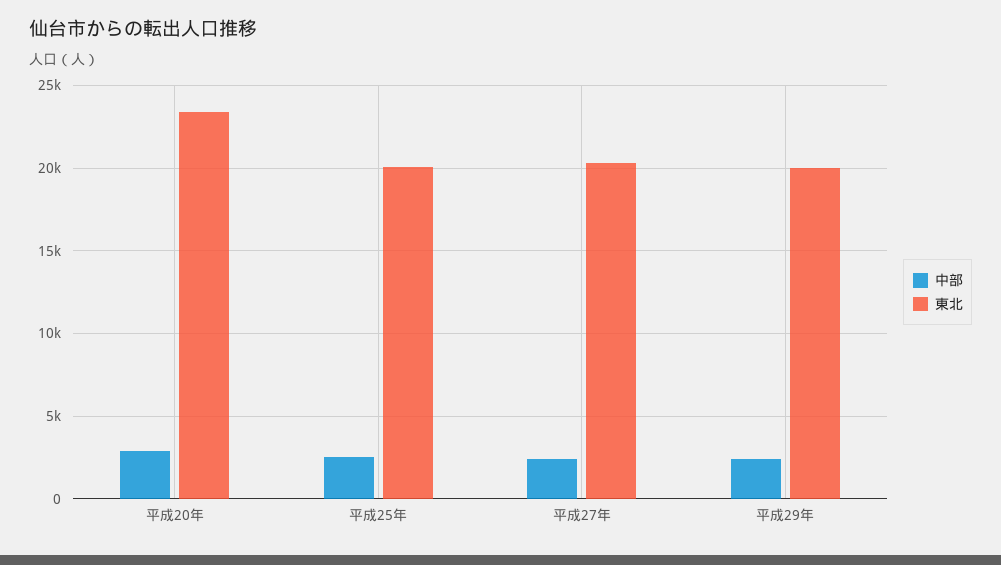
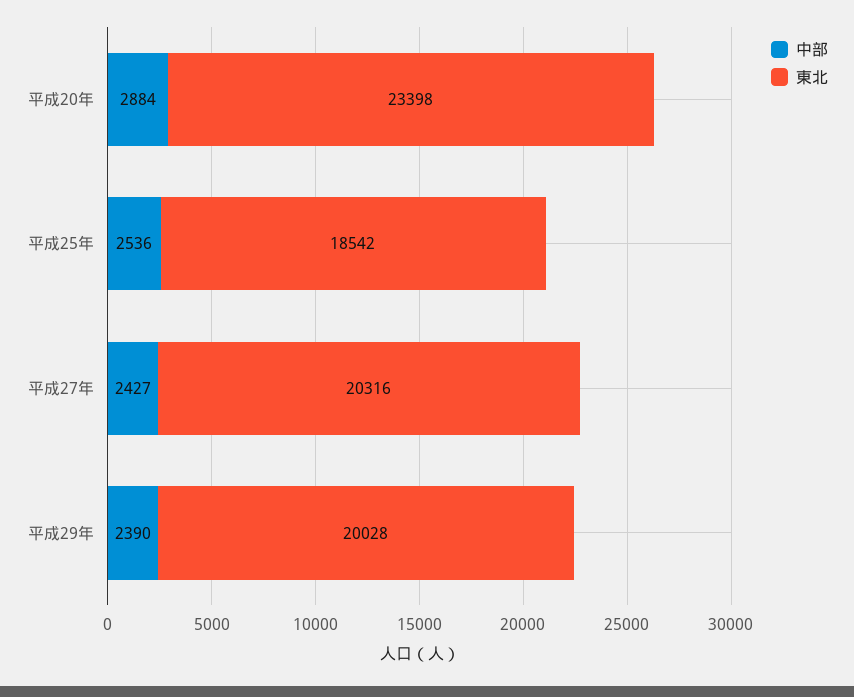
  {
    "中部": {
      "平成20年": 2884,
      "平成25年": 2536,
      "平成27年": 2427,
      "平成29年": 2390
    },
    "東北": {
      "平成20年": 23398,
-     "平成25年": 20000,
+     "平成25年": 18542,
      "平成27年": 20316,
      "平成29年": 20028
    }
  }

